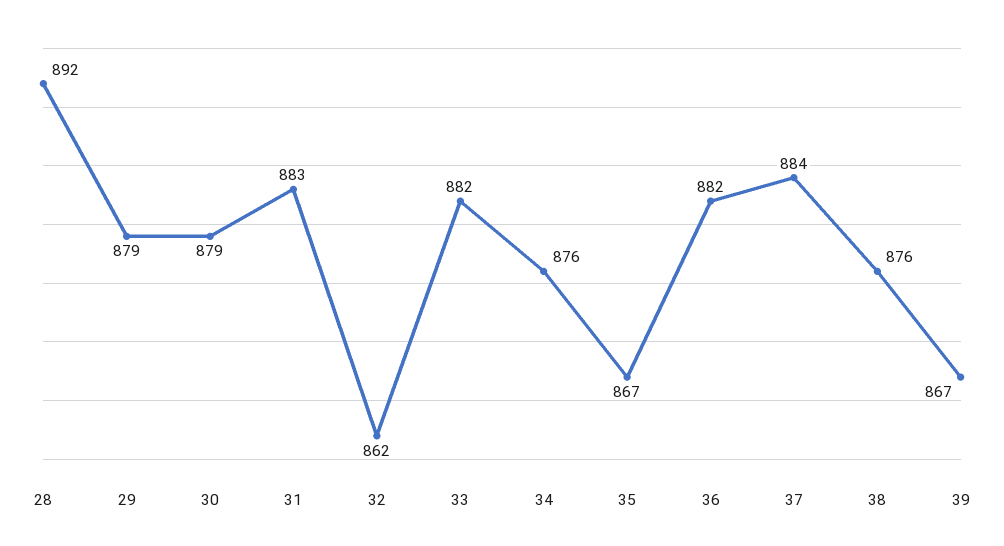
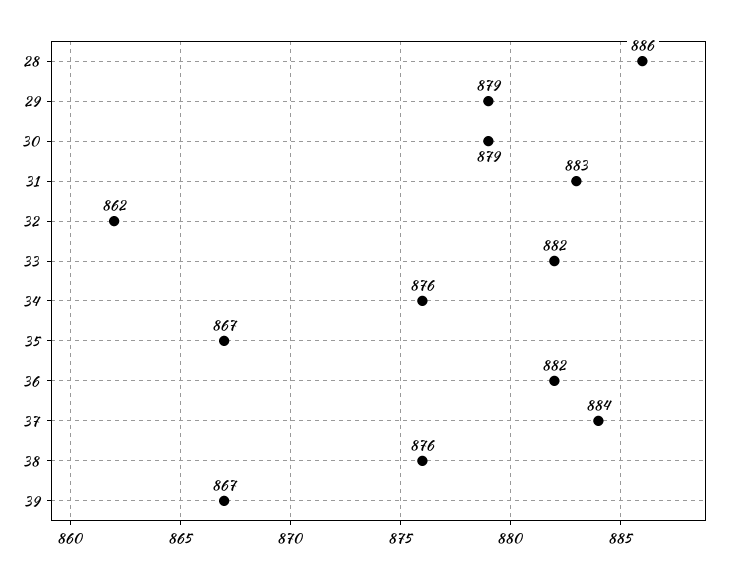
  {
-   "28": 892,
+   "28": 886,
    "29": 879,
    "30": 879,
    "31": 883,
    "32": 862,
    "33": 882,
    "34": 876,
    "35": 867,
    "36": 882,
    "37": 884,
    "38": 876,
    "39": 867
  }

